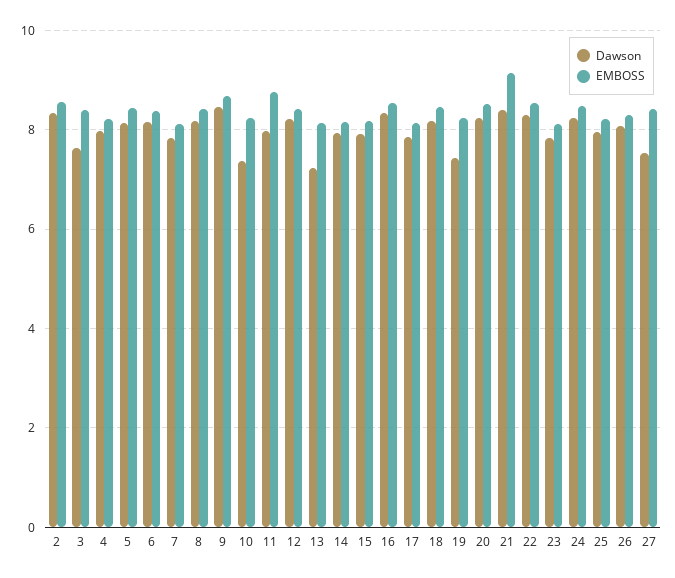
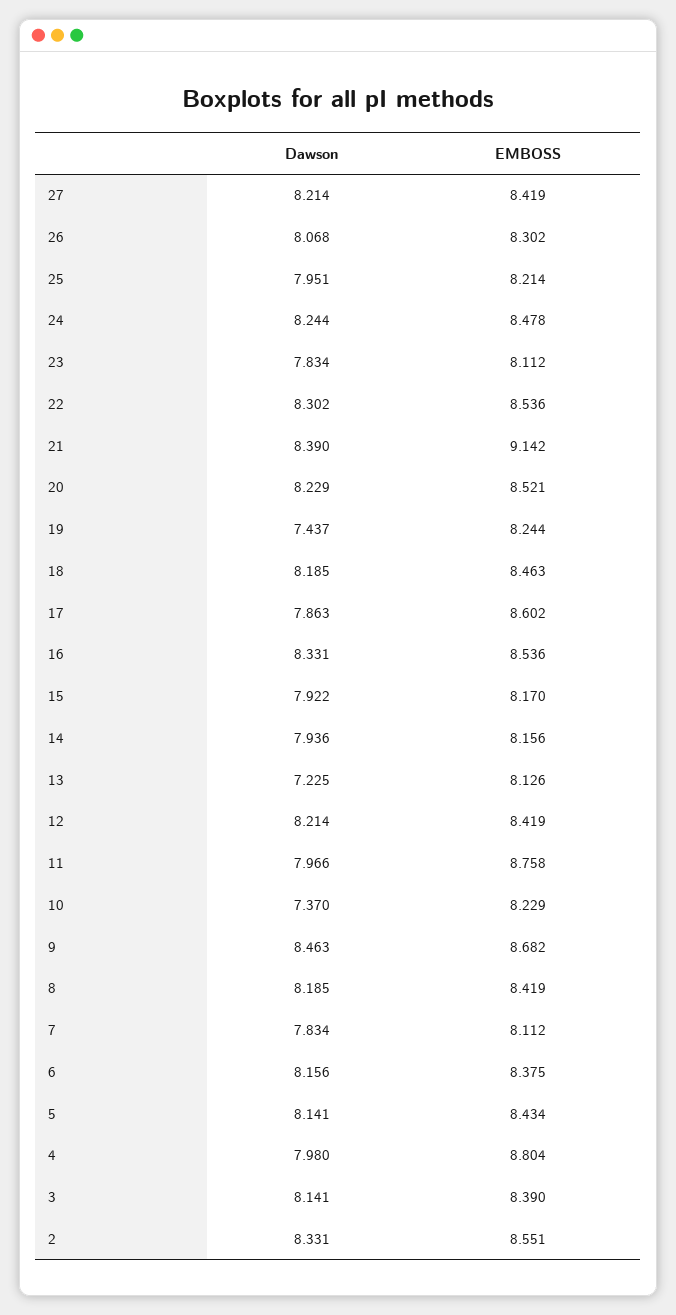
  {
    "Dawson": {
      "2": 8.331,
-     "3": 7.6,
+     "3": 8.141,
      "4": 7.98,
      "5": 8.141,
      "6": 8.156,
      "7": 7.834,
      "8": 8.185,
      "9": 8.463,
      "10": 7.37,
      "11": 7.966,
      "12": 8.214,
      "13": 7.225,
      "14": 7.936,
      "15": 7.922,
      "16": 8.331,
      "17": 7.863,
      "18": 8.185,
      "19": 7.437,
      "20": 8.229,
      "21": 8.39,
      "22": 8.302,
      "23": 7.834,
      "24": 8.244,
      "25": 7.951,
      "26": 8.068,
-     "27": 7.6
+     "27": 8.214
    },
    "EMBOSS": {
      "2": 8.551,
      "3": 8.39,
-     "4": 8.2,
+     "4": 8.804,
      "5": 8.434,
      "6": 8.375,
      "7": 8.112,
      "8": 8.419,
      "9": 8.682,
      "10": 8.229,
      "11": 8.758,
      "12": 8.419,
      "13": 8.126,
      "14": 8.156,
      "15": 8.17,
      "16": 8.536,
-     "17": 8.2,
+     "17": 8.602,
      "18": 8.463,
      "19": 8.244,
      "20": 8.521,
      "21": 9.142,
      "22": 8.536,
      "23": 8.112,
      "24": 8.478,
      "25": 8.214,
      "26": 8.302,
      "27": 8.419
    }
  }

